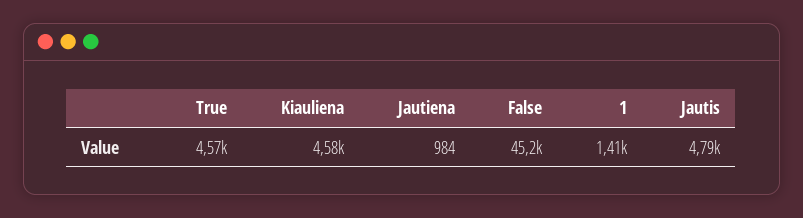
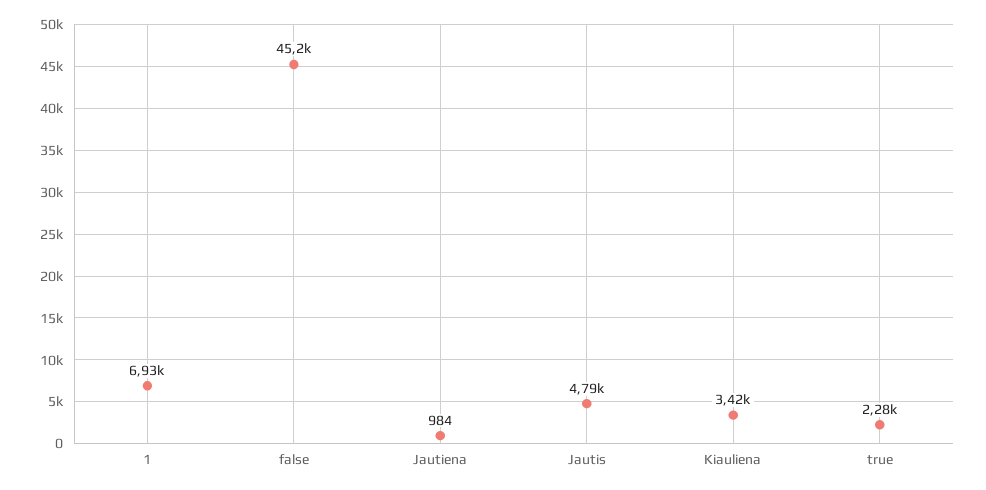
  {
-   "True": 4570,
+   "True": 2280,
-   "Kiauliena": 4580,
+   "Kiauliena": 3420,
    "Jautiena": 984,
    "False": 45200,
-   "1": 1410,
+   "1": 6930,
    "Jautis": 4790
  }

